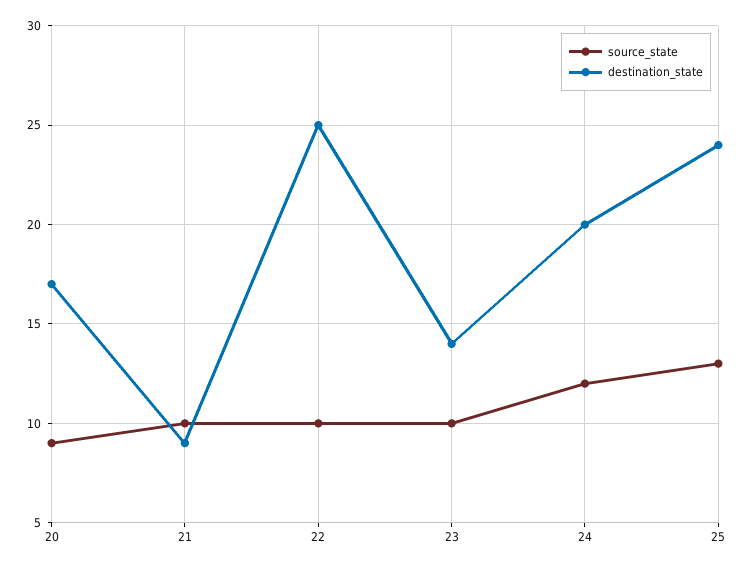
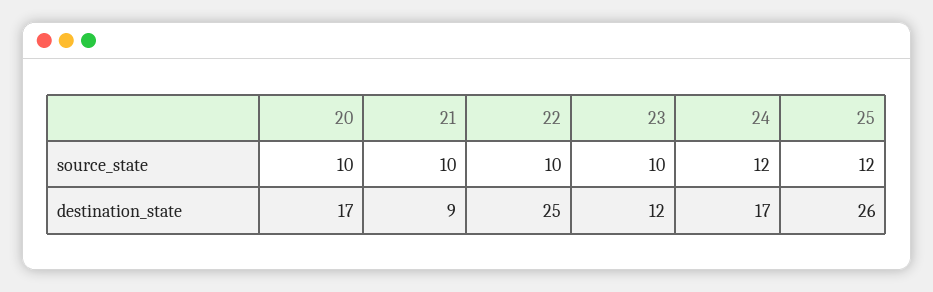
  {
    "source_state": {
-     "20": 9,
+     "20": 10,
      "21": 10,
      "22": 10,
      "23": 10,
      "24": 12,
-     "25": 13
+     "25": 12
    },
    "destination_state": {
      "20": 17,
      "21": 9,
      "22": 25,
-     "23": 14,
+     "23": 12,
-     "24": 20,
+     "24": 17,
-     "25": 24
+     "25": 26
    }
  }

